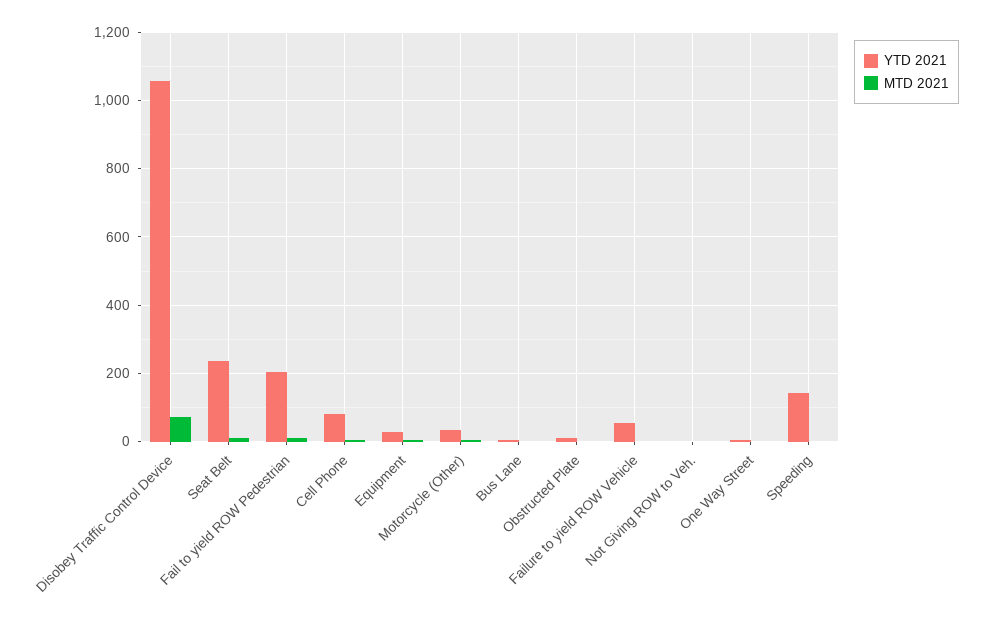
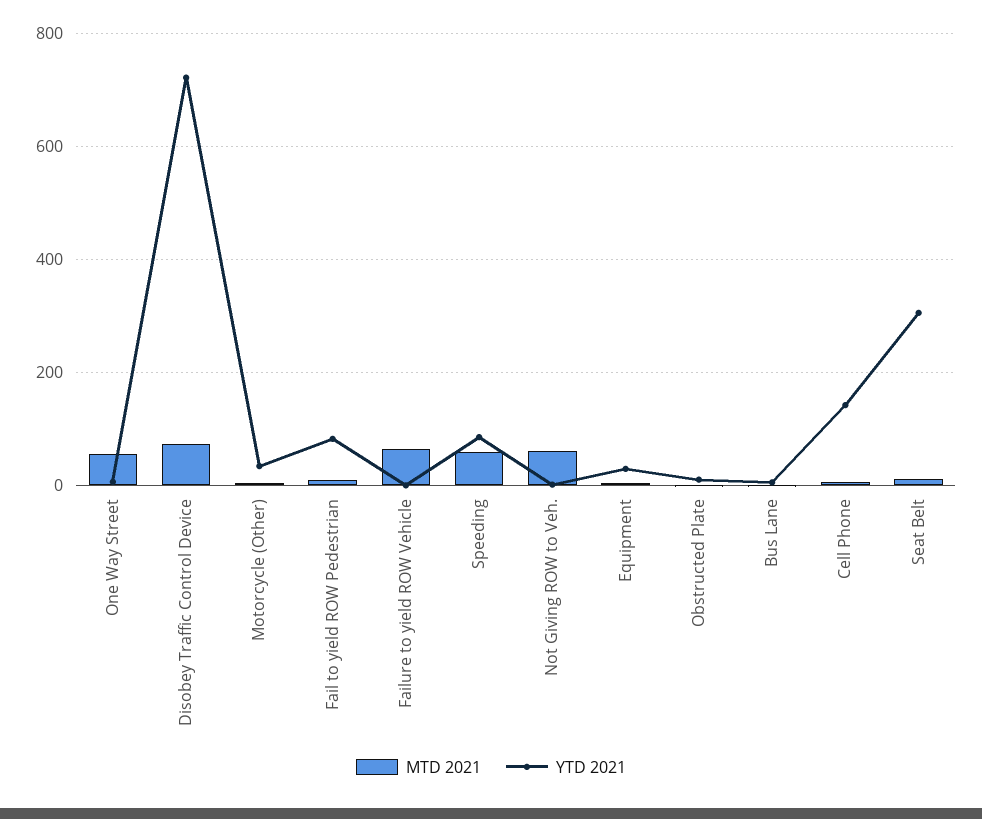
  {
    "YTD 2021": {
-     "Disobey Traffic Control Device": 1060,
+     "Disobey Traffic Control Device": 720,
-     "Seat Belt": 240,
+     "Seat Belt": 300,
-     "Fail to yield ROW Pedestrian": 200,
+     "Fail to yield ROW Pedestrian": 80,
-     "Cell Phone": 80,
+     "Cell Phone": 140,
      "Equipment": 20,
      "Motorcycle (Other)": 40,
      "Bus Lane": 0,
      "Obstructed Plate": 20,
-     "Failure to yield ROW Vehicle": 60,
+     "Failure to yield ROW Vehicle": 0,
      "Not Giving ROW to Veh.": 0,
      "One Way Street": 0,
-     "Speeding": 140
+     "Speeding": 80
    },
    "MTD 2021": {
      "Disobey Traffic Control Device": 80,
      "Seat Belt": 20,
      "Fail to yield ROW Pedestrian": 20,
      "Cell Phone": 0,
      "Equipment": 0,
      "Motorcycle (Other)": 0,
      "Bus Lane": 0,
      "Obstructed Plate": 0,
-     "Failure to yield ROW Vehicle": 0,
+     "Failure to yield ROW Vehicle": 60,
-     "Not Giving ROW to Veh.": 0,
+     "Not Giving ROW to Veh.": 60,
-     "One Way Street": 0,
+     "One Way Street": 60,
-     "Speeding": 0
+     "Speeding": 60
    }
  }

